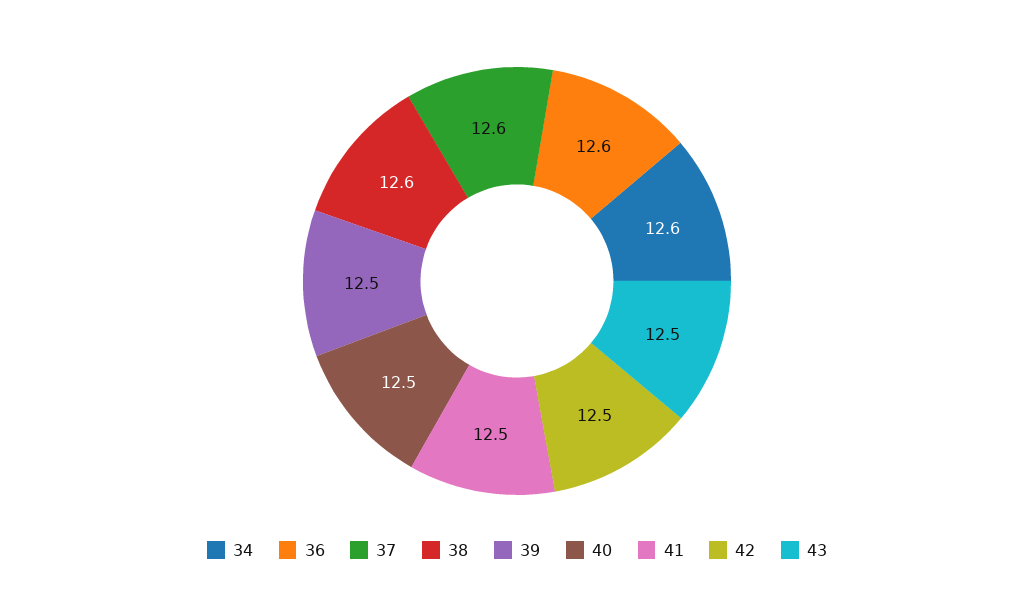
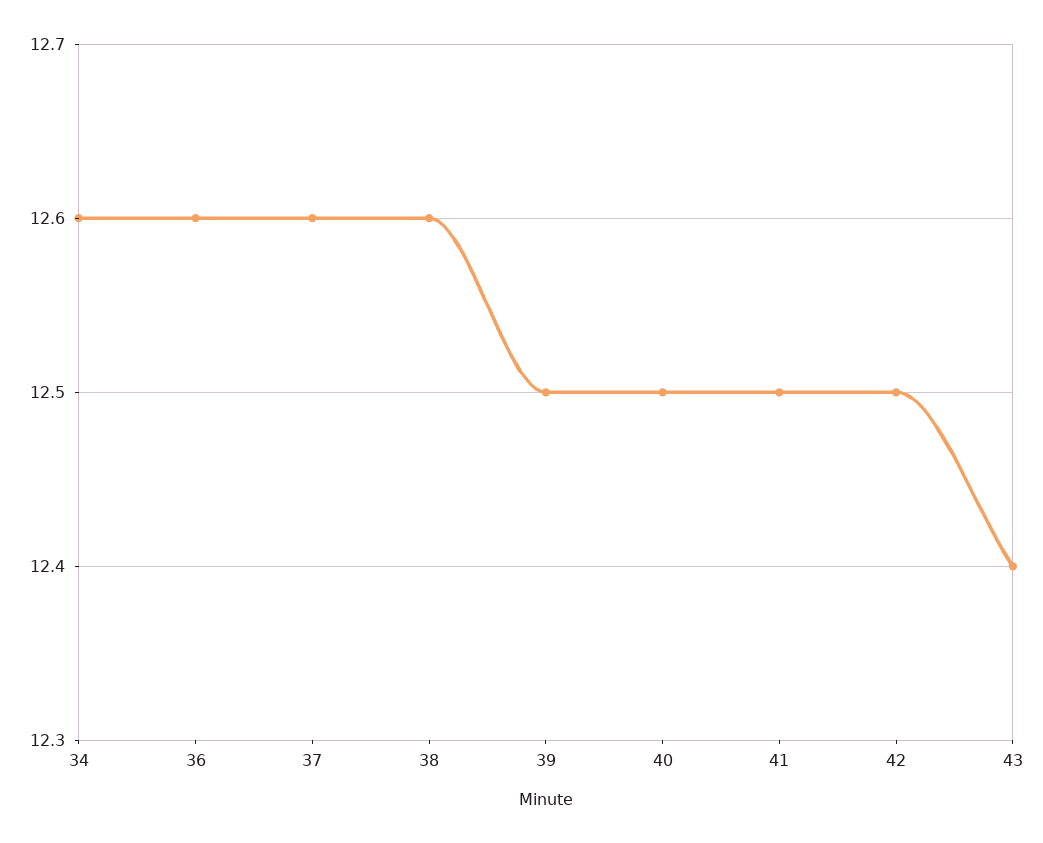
  {
    "34": 12.6,
    "36": 12.6,
    "37": 12.6,
    "38": 12.6,
    "39": 12.5,
    "40": 12.5,
    "41": 12.5,
    "42": 12.5,
-   "43": 12.5
+   "43": 12.4
  }

